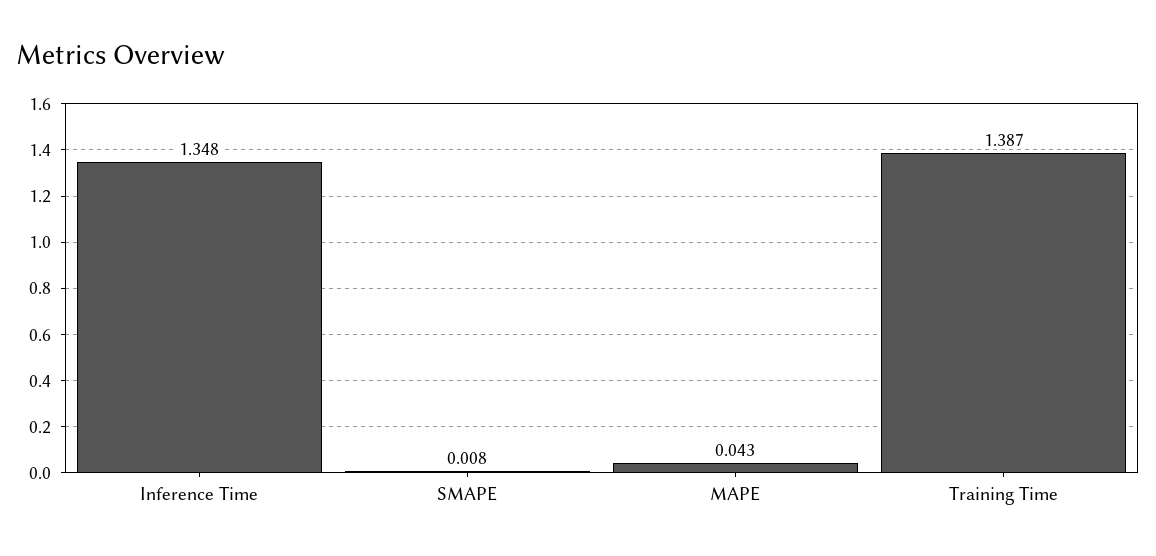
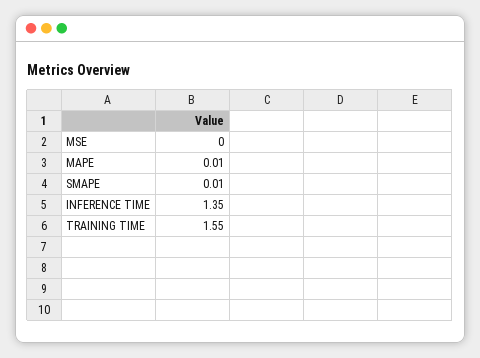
  {
    "Inference Time": 1.348,
    "SMAPE": 0.008,
-   "MAPE": 0.043,
+   "MAPE": 0.01,
-   "Training Time": 1.387
+   "Training Time": 1.55,
+   "MSE": 0
  }

